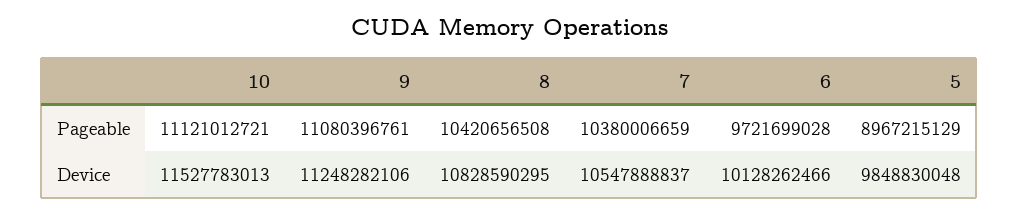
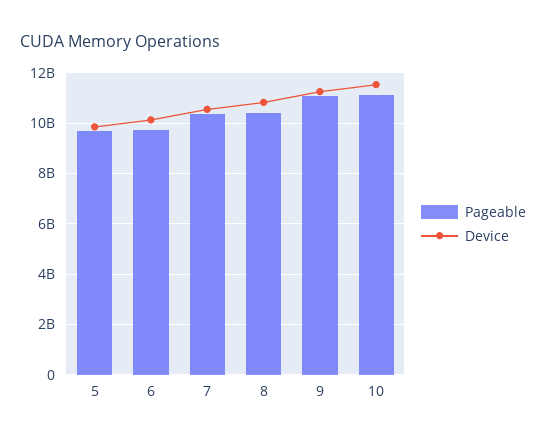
  {
    "Pageable": {
      "10": 11121012721,
      "9": 11080396761,
      "8": 10420656508,
      "7": 10380006659,
      "6": 9721699028,
-     "5": 8967215129
+     "5": 9750000000
    },
    "Device": {
      "10": 11527783013,
      "9": 11248282106,
      "8": 10828590295,
      "7": 10547888837,
      "6": 10128262466,
      "5": 9848830048
    }
  }

